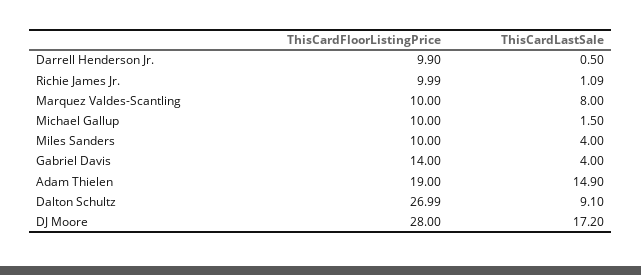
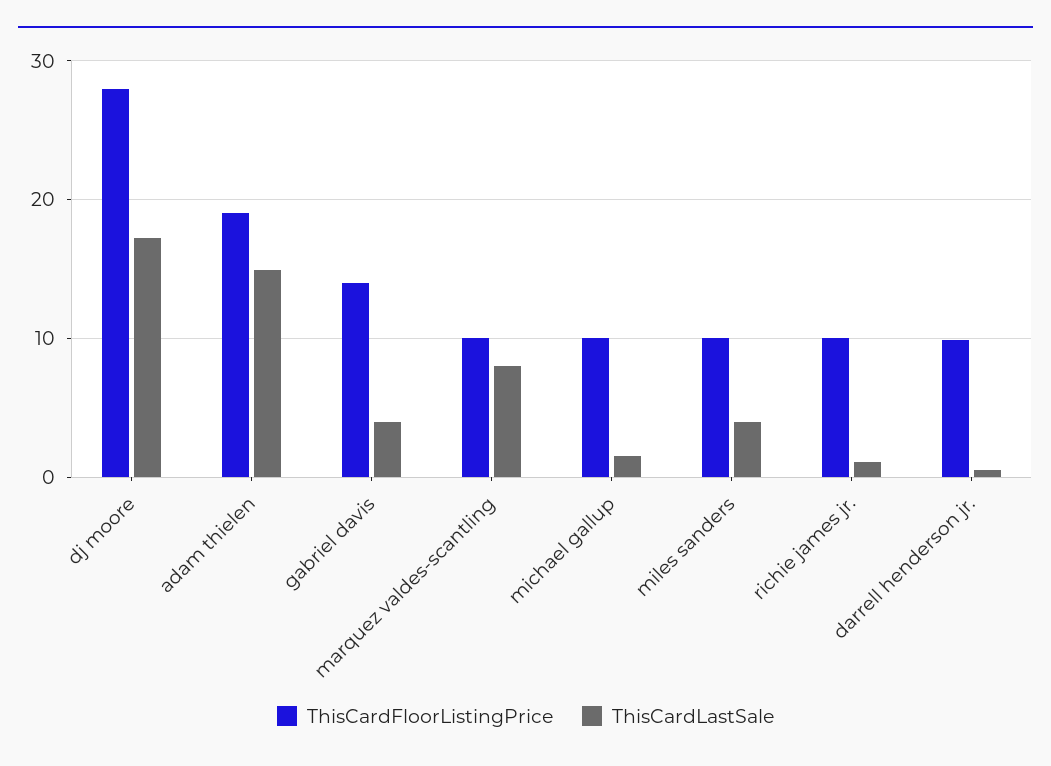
  {
    "ThisCardFloorListingPrice": {
      "Darrell Henderson Jr.": 9.9,
      "Richie James Jr.": 9.99,
      "Marquez Valdes-Scantling": 10,
      "Michael Gallup": 10,
      "Miles Sanders": 10,
      "Gabriel Davis": 14,
      "Adam Thielen": 19,
-     "Dalton Schultz": 26.99,
      "DJ Moore": 28
    },
    "ThisCardLastSale": {
      "Darrell Henderson Jr.": 0.5,
      "Richie James Jr.": 1.09,
      "Marquez Valdes-Scantling": 8,
      "Michael Gallup": 1.5,
      "Miles Sanders": 4,
      "Gabriel Davis": 4,
      "Adam Thielen": 14.9,
-     "Dalton Schultz": 9.1,
      "DJ Moore": 17.2
    }
  }

